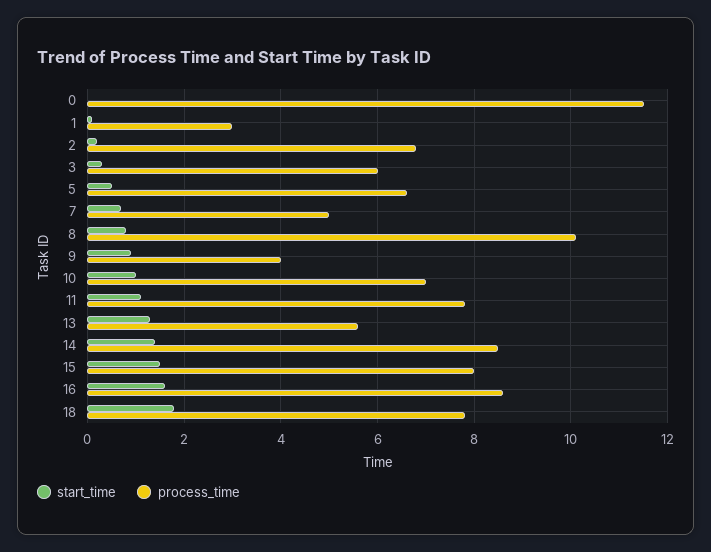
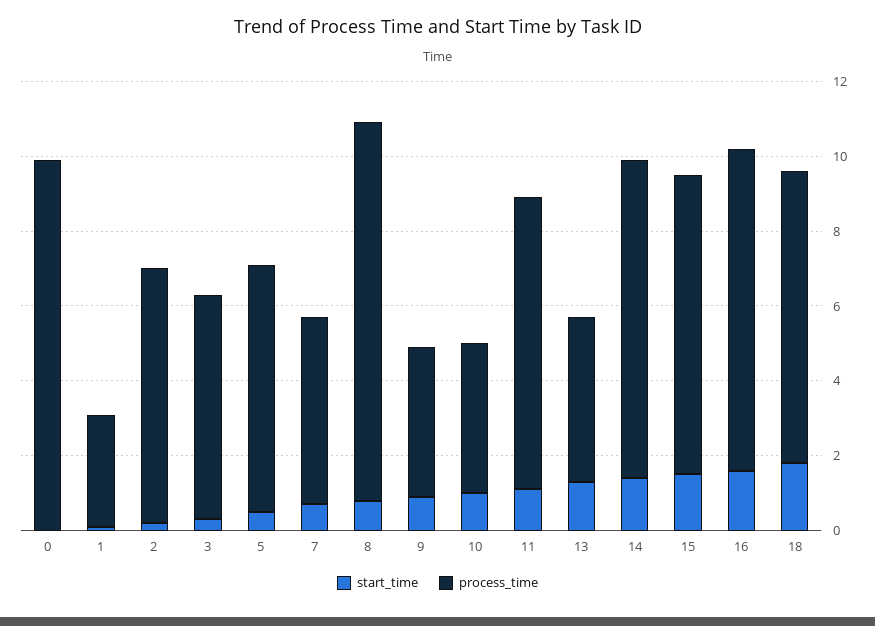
  {
    "start_time": {
      "0": 0,
      "1": 0,
      "2": 0,
      "3": 0.5,
      "5": 0.5,
      "7": 0.5,
      "8": 1,
      "9": 1,
      "10": 1,
      "11": 1,
      "13": 1.5,
      "14": 1.5,
      "15": 1.5,
      "16": 1.5,
      "18": 2
    },
    "process_time": {
-     "0": 11.5,
+     "0": 10,
      "1": 3,
      "2": 7,
      "3": 6,
      "5": 6.5,
      "7": 5,
      "8": 10,
      "9": 4,
-     "10": 7,
+     "10": 4,
      "11": 8,
-     "13": 5.5,
+     "13": 4.5,
      "14": 8.5,
      "15": 8,
      "16": 8.5,
      "18": 8
    }
  }

